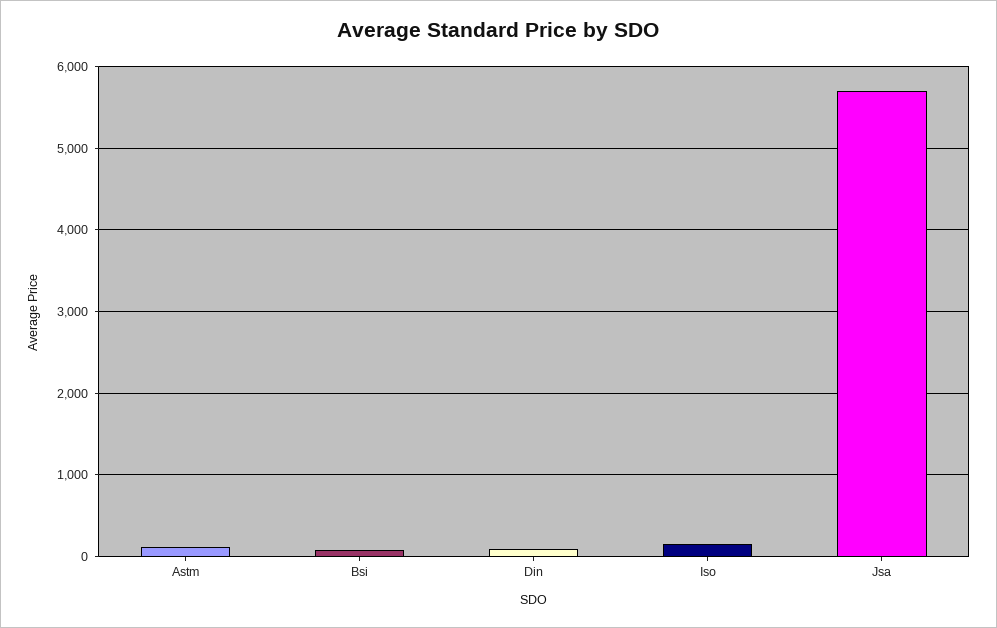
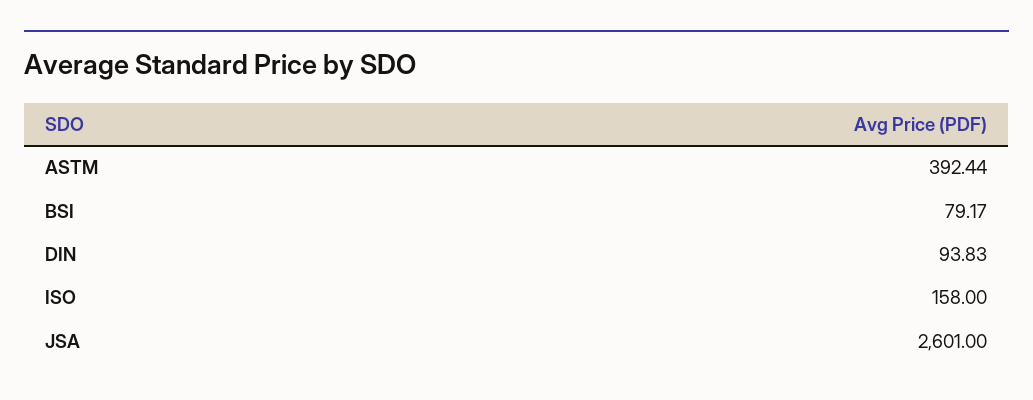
  {
-   "Astm": 100,
+   "Astm": 392.44,
    "Bsi": 79.17,
    "Din": 93.83,
    "Iso": 158,
-   "Jsa": 5700
+   "Jsa": 2601
  }

